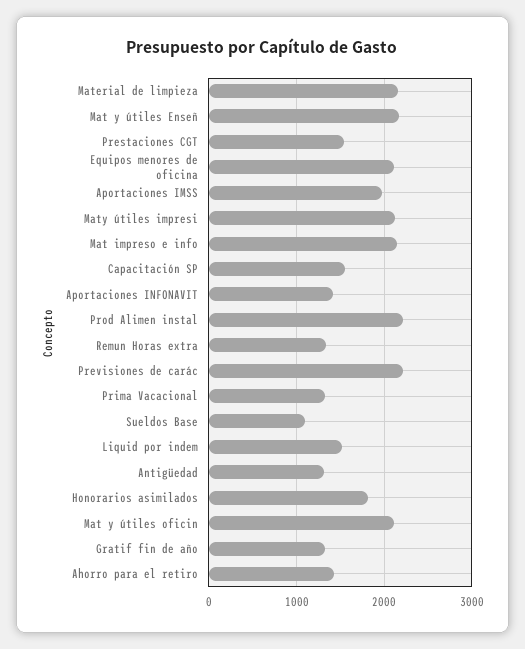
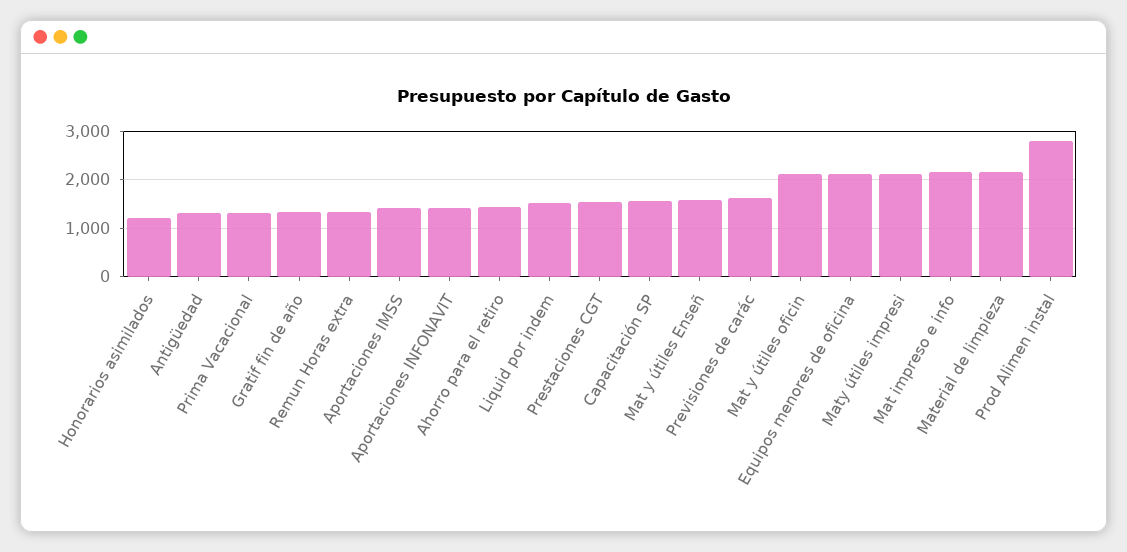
  {
    "Material de limpieza": 2200,
-   "Mat y útiles Enseñ": 2200,
+   "Mat y útiles Enseñ": 1600,
    "Prestaciones CGT": 1500,
    "Equipos menores de oficina": 2100,
-   "Aportaciones IMSS": 2000,
+   "Aportaciones IMSS": 1400,
    "Maty útiles impresi": 2100,
    "Mat impreso e info": 2200,
    "Capacitación SP": 1600,
    "Aportaciones INFONAVIT": 1400,
-   "Prod Alimen instal": 2200,
+   "Prod Alimen instal": 2800,
    "Remun Horas extra": 1300,
-   "Previsiones de carác": 2200,
+   "Previsiones de carác": 1600,
    "Prima Vacacional": 1300,
-   "Sueldos Base": 1100,
    "Liquid por indem": 1500,
    "Antigüedad": 1300,
-   "Honorarios asimilados": 1800,
+   "Honorarios asimilados": 1200,
    "Mat y útiles oficin": 2100,
    "Gratif fin de año": 1300,
    "Ahorro para el retiro": 1400
  }

